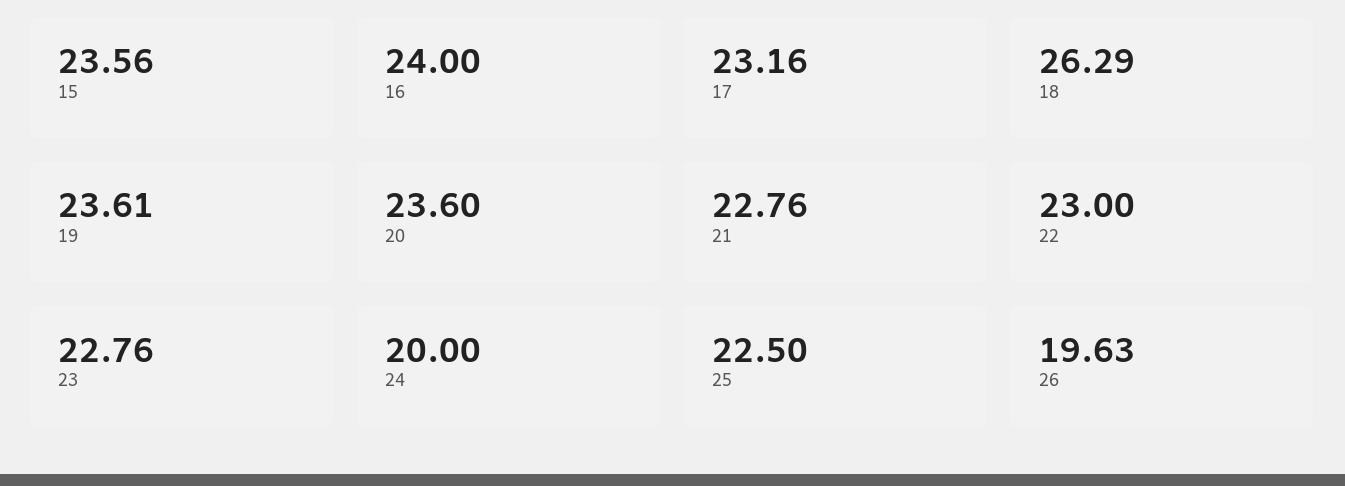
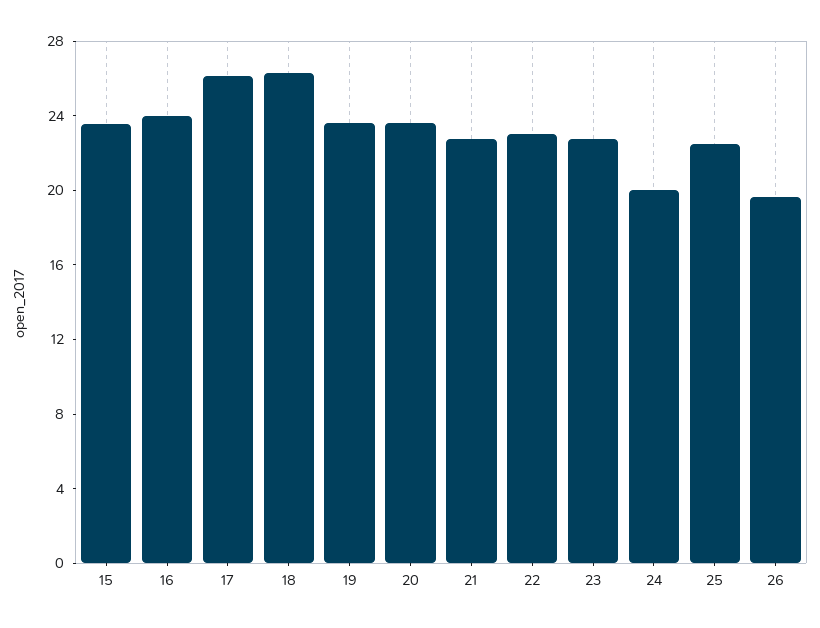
  {
    "15": 23.56,
    "16": 24,
-   "17": 23.16,
+   "17": 26,
    "18": 26.29,
    "19": 23.61,
    "20": 23.6,
    "21": 22.76,
    "22": 23,
    "23": 22.76,
    "24": 20,
    "25": 22.5,
    "26": 19.63
  }

